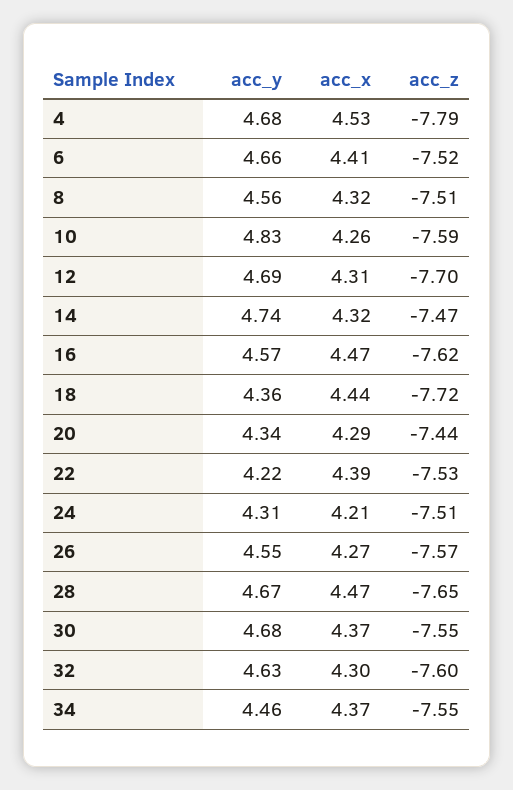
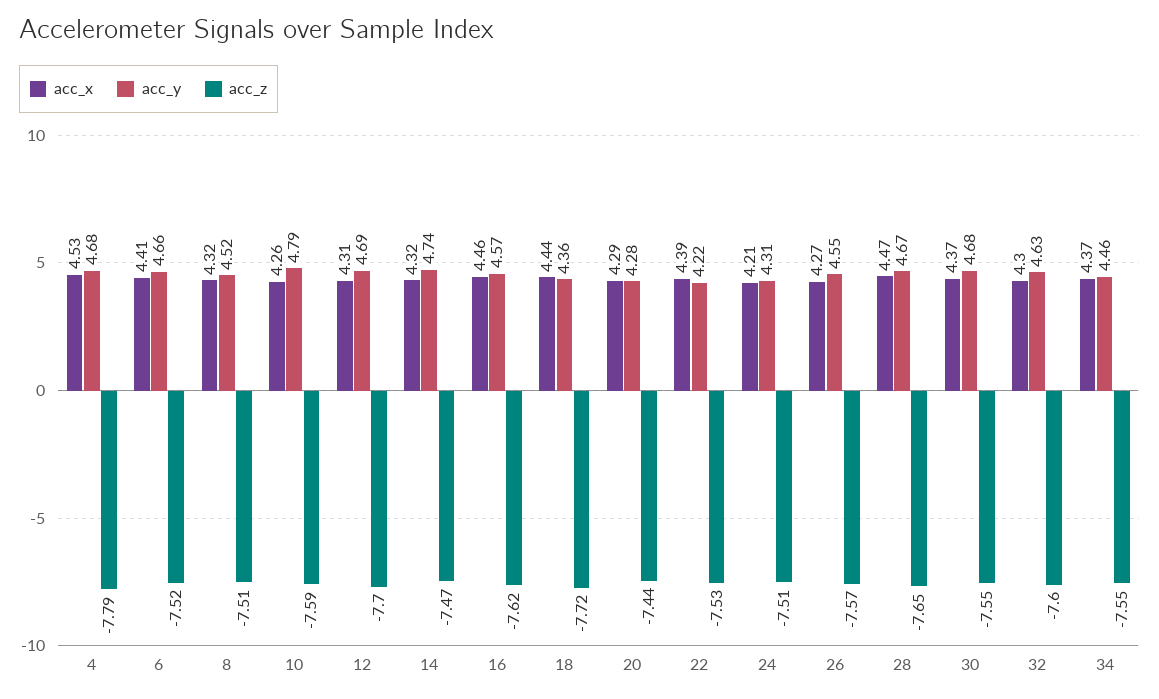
  {
    "acc_y": {
      "4": 4.68,
      "6": 4.66,
-     "8": 4.56,
+     "8": 4.52,
-     "10": 4.83,
+     "10": 4.79,
      "12": 4.69,
      "14": 4.74,
      "16": 4.57,
      "18": 4.36,
-     "20": 4.34,
+     "20": 4.28,
      "22": 4.22,
      "24": 4.31,
      "26": 4.55,
      "28": 4.67,
      "30": 4.68,
      "32": 4.63,
      "34": 4.46
    },
    "acc_x": {
      "4": 4.53,
      "6": 4.41,
      "8": 4.32,
      "10": 4.26,
      "12": 4.31,
      "14": 4.32,
-     "16": 4.47,
+     "16": 4.46,
      "18": 4.44,
      "20": 4.29,
      "22": 4.39,
      "24": 4.21,
      "26": 4.27,
      "28": 4.47,
      "30": 4.37,
      "32": 4.3,
      "34": 4.37
    },
    "acc_z": {
      "4": -7.79,
      "6": -7.52,
      "8": -7.51,
      "10": -7.59,
      "12": -7.7,
      "14": -7.47,
      "16": -7.62,
      "18": -7.72,
      "20": -7.44,
      "22": -7.53,
      "24": -7.51,
      "26": -7.57,
      "28": -7.65,
      "30": -7.55,
      "32": -7.6,
      "34": -7.55
    }
  }

